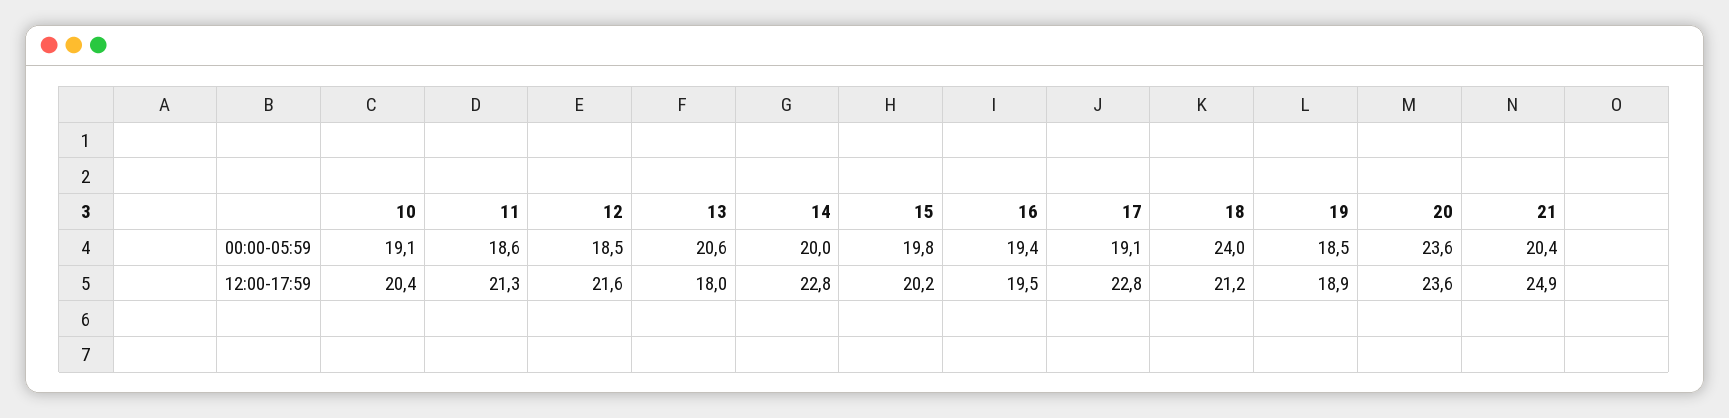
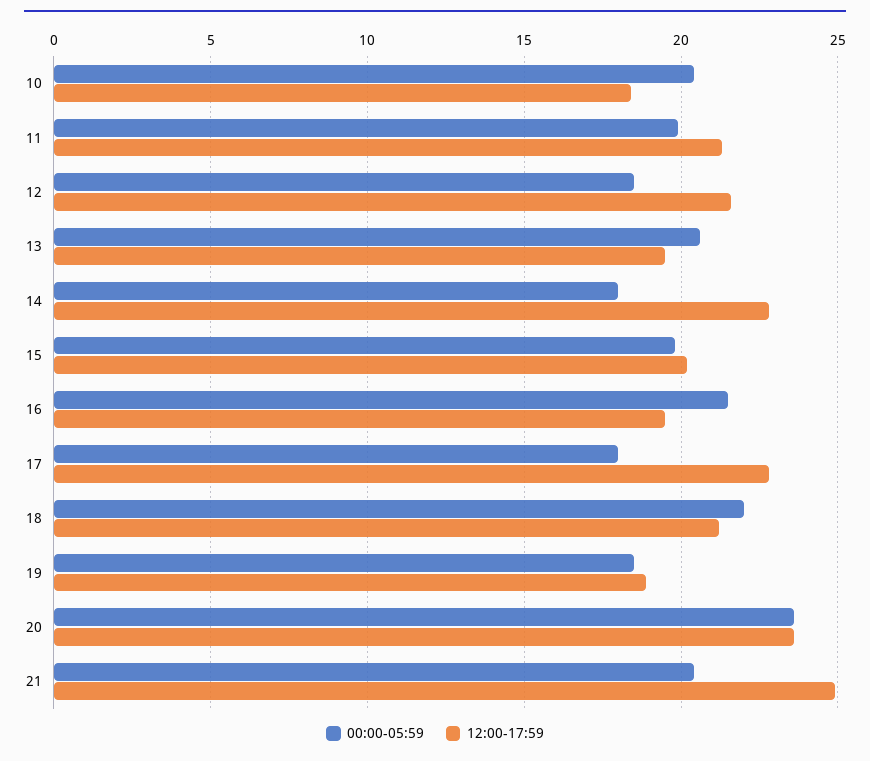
  {
    "00:00-05:59": {
-     "10": 19.1,
+     "10": 20.5,
-     "11": 18.6,
+     "11": 20,
      "12": 18.5,
      "13": 20.6,
-     "14": 20,
+     "14": 18,
      "15": 19.8,
-     "16": 19.4,
+     "16": 21.5,
-     "17": 19.1,
+     "17": 18,
-     "18": 24,
+     "18": 22,
      "19": 18.5,
      "20": 23.6,
      "21": 20.4
    },
    "12:00-17:59": {
-     "10": 20.4,
+     "10": 18.5,
      "11": 21.3,
      "12": 21.6,
-     "13": 18,
+     "13": 19.5,
      "14": 22.8,
      "15": 20.2,
      "16": 19.5,
      "17": 22.8,
      "18": 21.2,
      "19": 18.9,
      "20": 23.6,
      "21": 24.9
    }
  }

